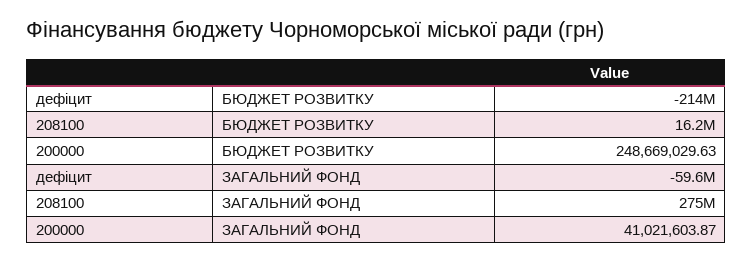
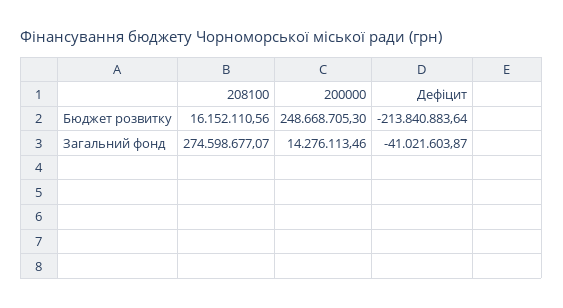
  {
    "дефіцит": {
      "БЮДЖЕТ РОЗВИТКУ": -213840883.64,
-     "ЗАГАЛЬНИЙ ФОНД": -59600000
+     "ЗАГАЛЬНИЙ ФОНД": -41021603.87
    },
    "208100": {
      "БЮДЖЕТ РОЗВИТКУ": 16152110.56,
      "ЗАГАЛЬНИЙ ФОНД": 274598677.07
    },
    "200000": {
-     "БЮДЖЕТ РОЗВИТКУ": 248669029.63,
+     "БЮДЖЕТ РОЗВИТКУ": 248668705.3,
-     "ЗАГАЛЬНИЙ ФОНД": 41021603.87
+     "ЗАГАЛЬНИЙ ФОНД": 14276113.46
    }
  }

